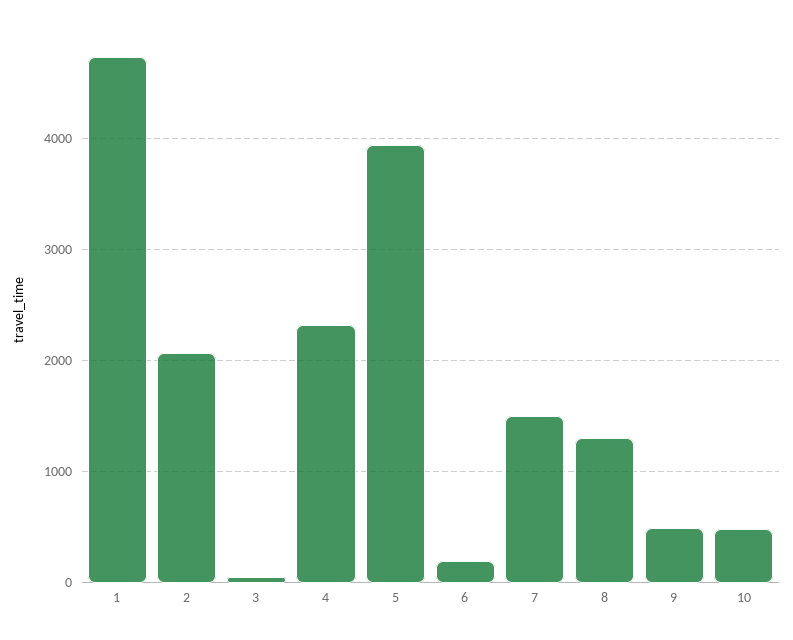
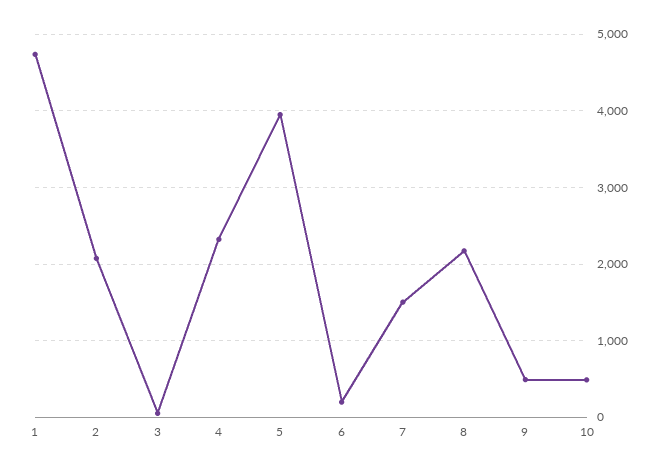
  {
    "1": 4700,
    "2": 2100,
    "3": 100,
    "4": 2300,
    "5": 3900,
    "6": 200,
    "7": 1500,
-   "8": 1300,
+   "8": 2200,
    "9": 500,
    "10": 500
  }

